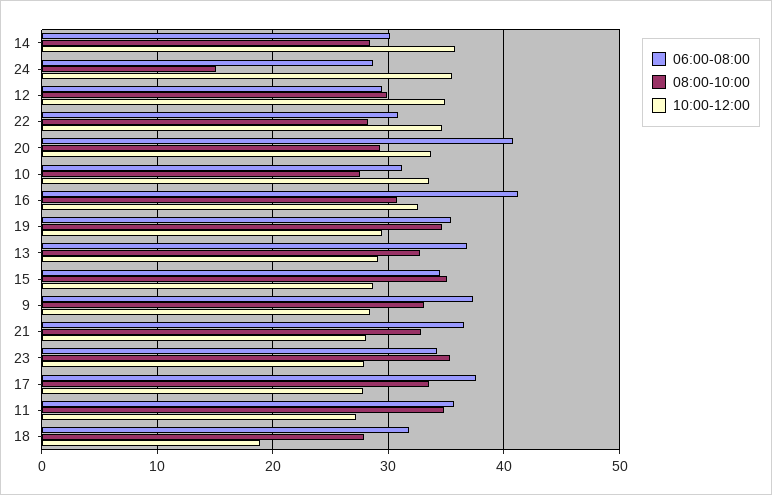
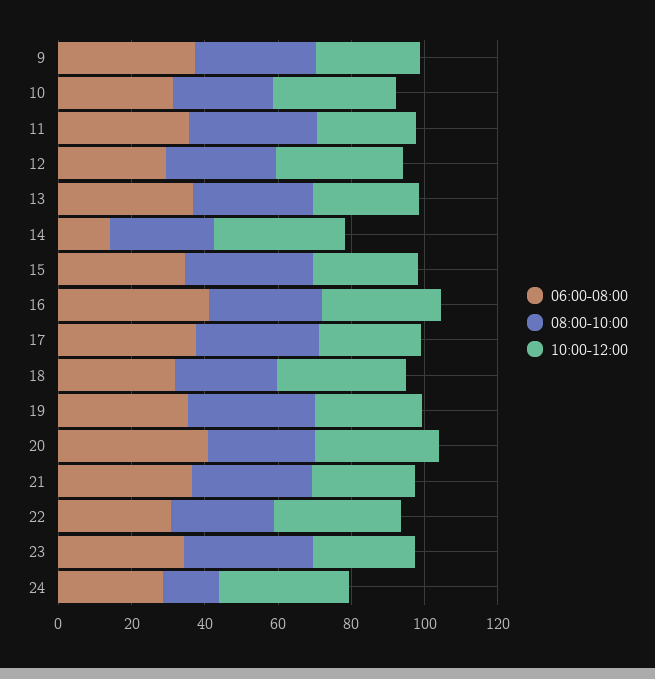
  {
    "06:00-08:00": {
-     "14": 30,
+     "14": 15,
      "24": 29,
      "12": 29,
      "22": 31,
      "20": 41,
      "10": 31,
      "16": 41,
      "19": 35,
      "13": 37,
      "15": 35,
      "9": 37,
      "21": 37,
      "23": 34,
      "17": 38,
      "11": 36,
      "18": 32
    },
    "08:00-10:00": {
      "14": 28,
      "24": 15,
      "12": 30,
      "22": 28,
      "20": 29,
      "10": 28,
      "16": 31,
      "19": 35,
      "13": 33,
      "15": 35,
      "9": 33,
      "21": 33,
      "23": 35,
      "17": 34,
      "11": 35,
      "18": 28
    },
    "10:00-12:00": {
      "14": 36,
      "24": 36,
      "12": 35,
      "22": 35,
      "20": 34,
      "10": 34,
      "16": 33,
      "19": 29,
      "13": 29,
      "15": 29,
      "9": 28,
      "21": 28,
      "23": 28,
      "17": 28,
      "11": 27,
-     "18": 19
+     "18": 35
    }
  }

